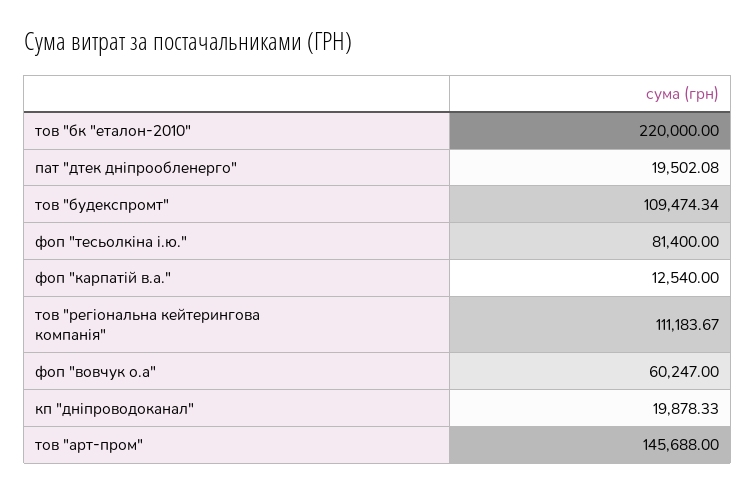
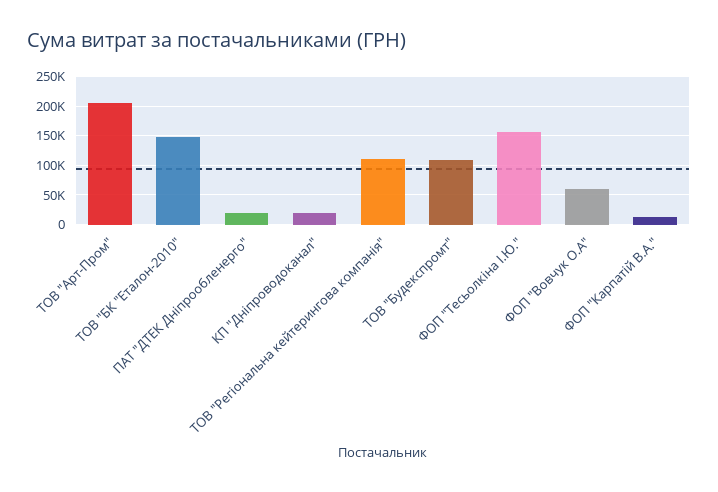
  {
-   "тов \"бк \"еталон-2010\"": 220000,
+   "тов \"бк \"еталон-2010\"": 150000,
    "пат \"дтек дніпрообленерго\"": 19502.08,
    "тов \"будекспромт\"": 109474.34,
-   "фоп \"тесьолкіна і.ю.\"": 81400,
+   "фоп \"тесьолкіна і.ю.\"": 150000,
    "фоп \"карпатій в.а.\"": 12540,
    "тов \"регіональна кейтерингова компанія\"": 111183.67,
    "фоп \"вовчук о.а\"": 60247,
    "кп \"дніпроводоканал\"": 19878.33,
-   "тов \"арт-пром\"": 145688
+   "тов \"арт-пром\"": 200000
  }

